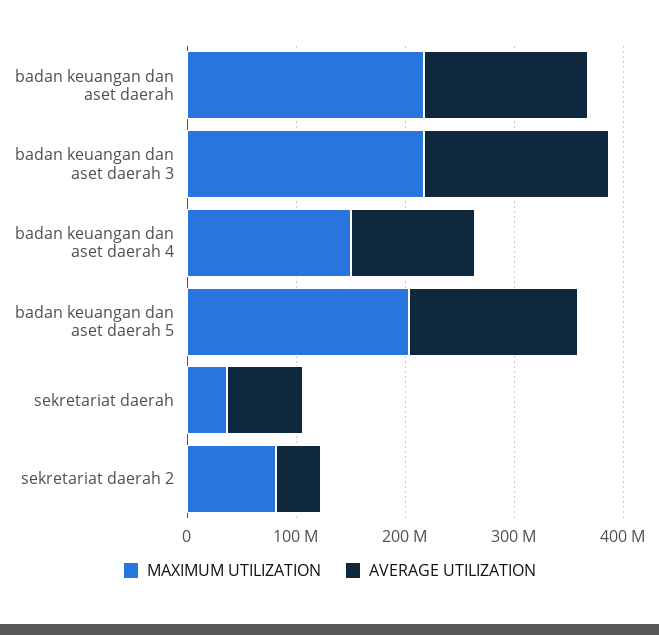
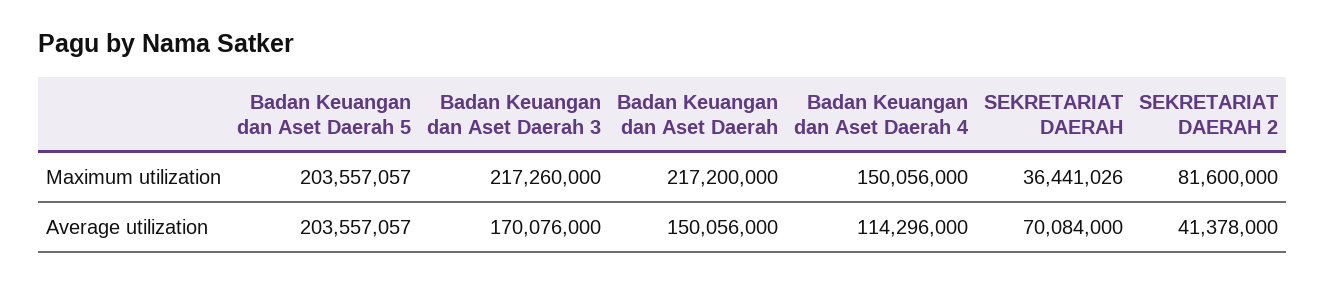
  {
    "MAXIMUM UTILIZATION": {
      "badan keuangan dan aset daerah": 217200000,
      "badan keuangan dan aset daerah 3": 217260000,
      "badan keuangan dan aset daerah 4": 150056000,
      "badan keuangan dan aset daerah 5": 203557057,
      "sekretariat daerah": 36441026,
      "sekretariat daerah 2": 81600000
    },
    "AVERAGE UTILIZATION": {
      "badan keuangan dan aset daerah": 150056000,
      "badan keuangan dan aset daerah 3": 170076000,
      "badan keuangan dan aset daerah 4": 114296000,
-     "badan keuangan dan aset daerah 5": 160000000,
+     "badan keuangan dan aset daerah 5": 203557057,
      "sekretariat daerah": 70084000,
      "sekretariat daerah 2": 41378000
    }
  }

